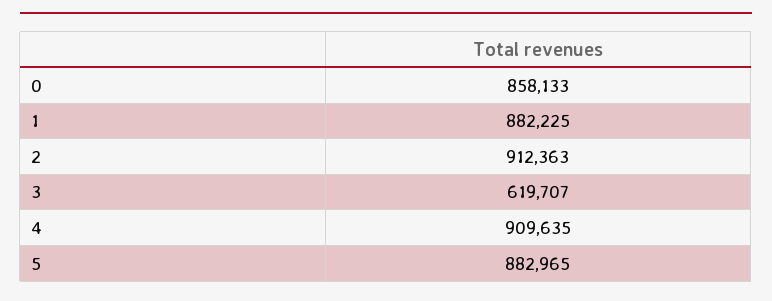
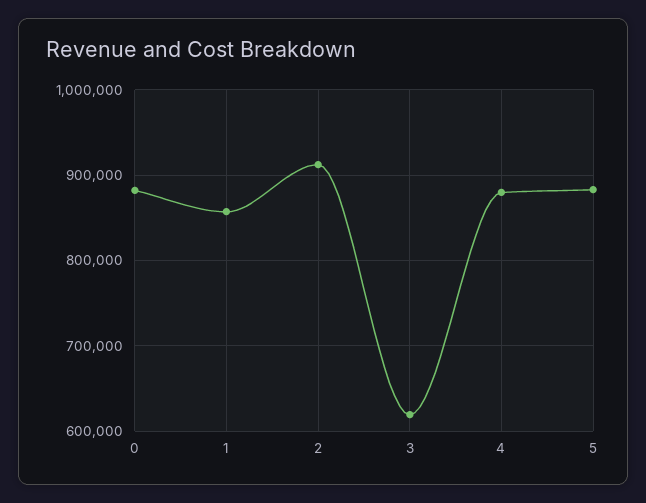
  {
-   "0": 858133,
+   "0": 880000,
-   "1": 882225,
+   "1": 860000,
    "2": 912363,
    "3": 619707,
-   "4": 909635,
+   "4": 880000,
    "5": 882965
  }

